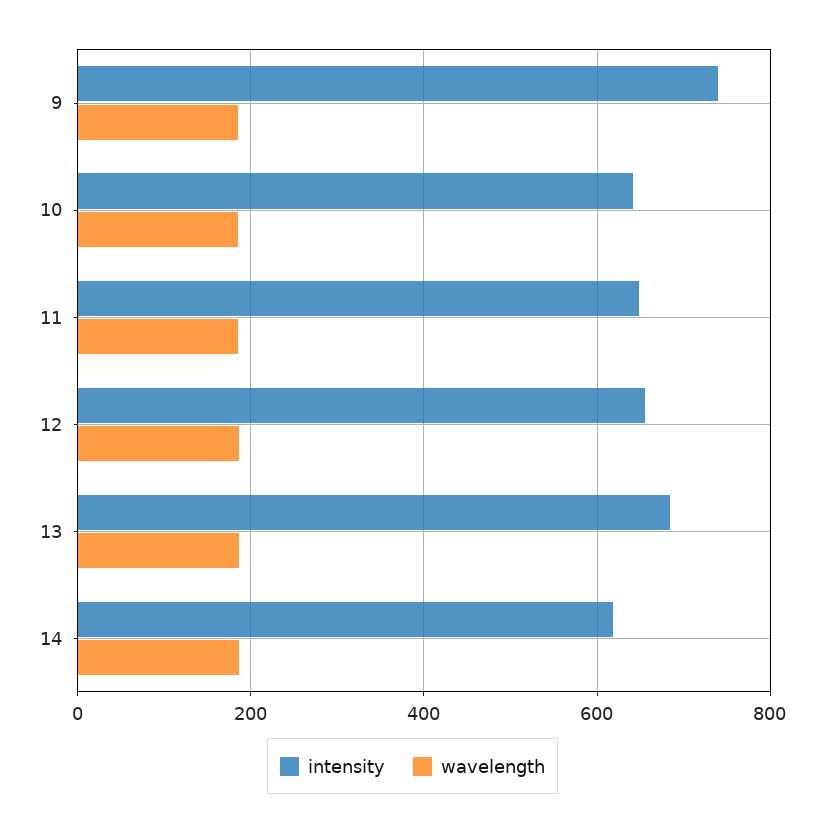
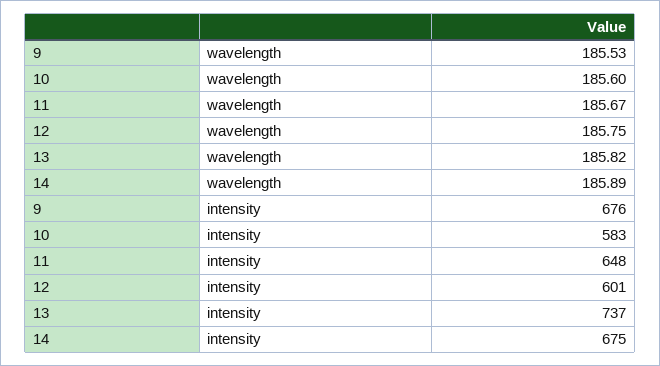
  {
    "intensity": {
-     "9": 740,
+     "9": 676,
-     "10": 640,
+     "10": 583,
      "11": 648,
-     "12": 660,
+     "12": 601,
-     "13": 680,
+     "13": 737,
-     "14": 620
+     "14": 675
    },
    "wavelength": {
      "9": 185.53,
      "10": 185.6,
      "11": 185.67,
      "12": 185.75,
      "13": 185.82,
      "14": 185.89
    }
  }

